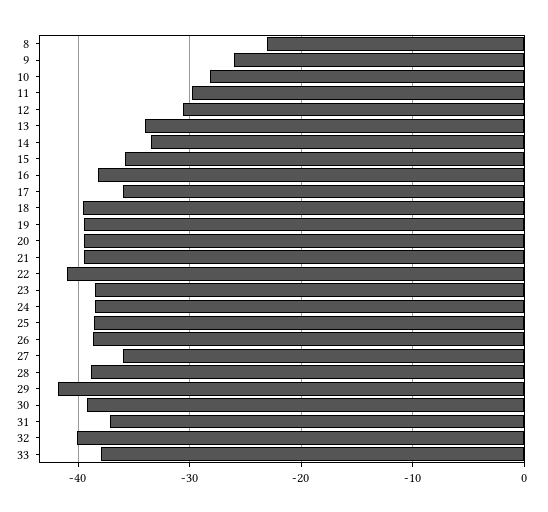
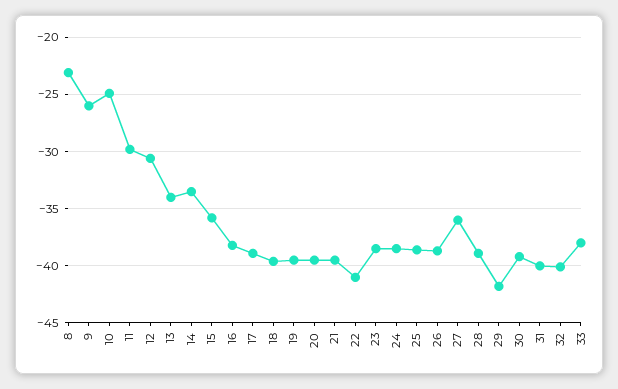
  {
    "8": -23,
    "9": -26,
-   "10": -28,
+   "10": -25,
    "11": -30,
    "12": -31,
    "13": -34,
    "14": -34,
    "15": -36,
    "16": -38,
-   "17": -36,
+   "17": -39,
    "18": -40,
    "19": -40,
    "20": -40,
    "21": -40,
    "22": -41,
    "23": -39,
    "24": -39,
    "25": -39,
    "26": -39,
    "27": -36,
    "28": -39,
    "29": -42,
    "30": -39,
-   "31": -37,
+   "31": -40,
    "32": -40,
    "33": -38
  }

